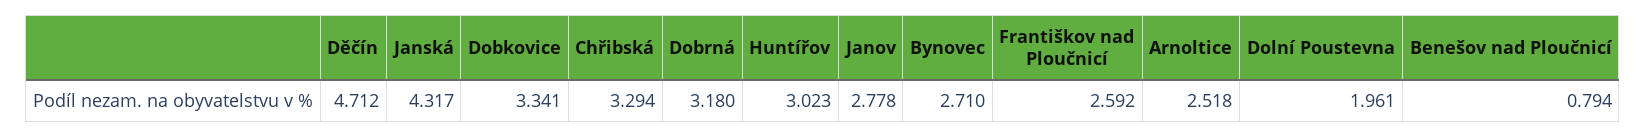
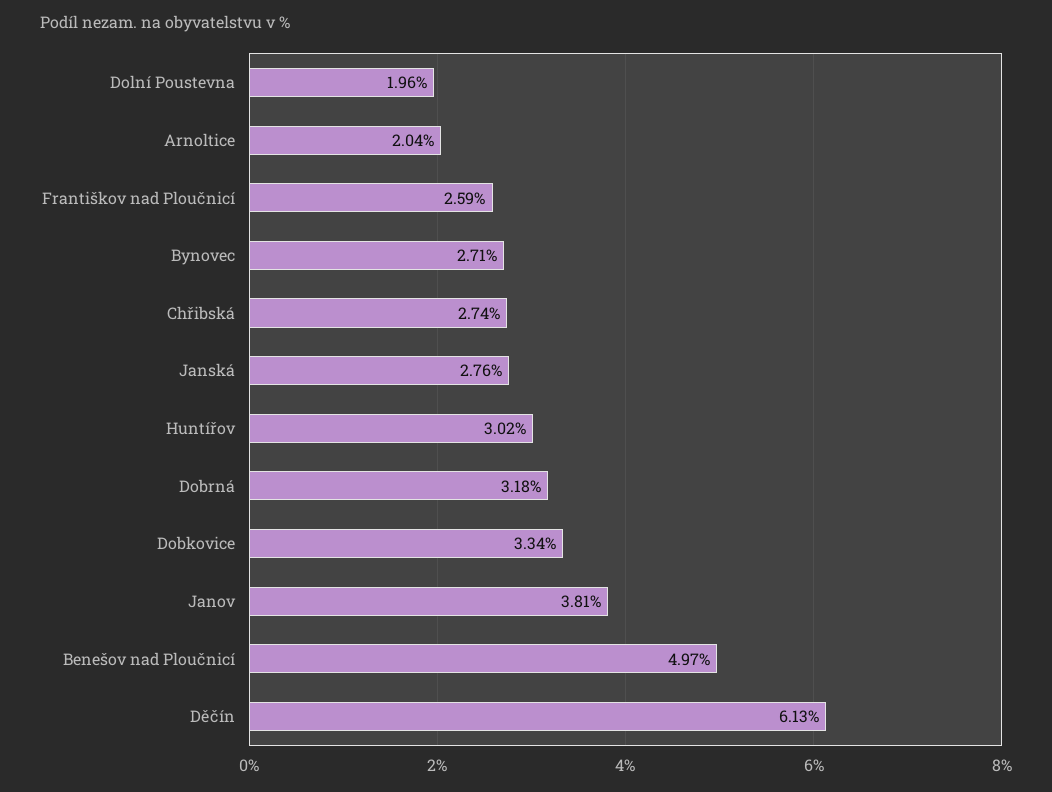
  {
-   "Děčín": 4.712,
+   "Děčín": 6.13,
-   "Janská": 4.317,
+   "Janská": 2.76,
    "Dobkovice": 3.341,
-   "Chřibská": 3.294,
+   "Chřibská": 2.74,
    "Dobrná": 3.18,
    "Huntířov": 3.023,
-   "Janov": 2.778,
+   "Janov": 3.81,
    "Bynovec": 2.71,
    "Františkov nad Ploučnicí": 2.592,
-   "Arnoltice": 2.518,
+   "Arnoltice": 2.04,
    "Dolní Poustevna": 1.961,
-   "Benešov nad Ploučnicí": 0.794
+   "Benešov nad Ploučnicí": 4.97
  }

